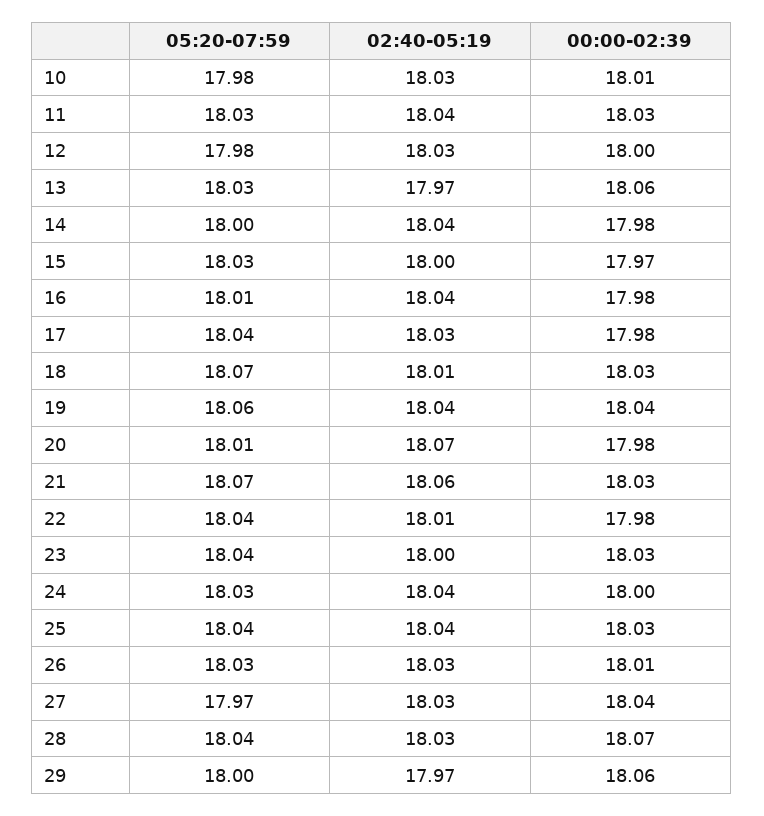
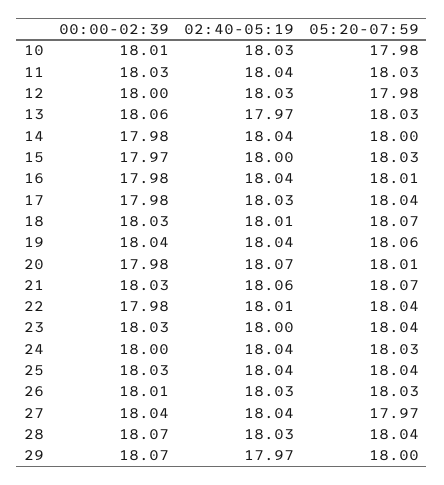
  {
    "05:20-07:59": {
      "10": 17.98,
      "11": 18.03,
      "12": 17.98,
      "13": 18.03,
      "14": 18,
      "15": 18.03,
      "16": 18.01,
      "17": 18.04,
      "18": 18.07,
      "19": 18.06,
      "20": 18.01,
      "21": 18.07,
      "22": 18.04,
      "23": 18.04,
      "24": 18.03,
      "25": 18.04,
      "26": 18.03,
      "27": 17.97,
      "28": 18.04,
      "29": 18
    },
    "02:40-05:19": {
      "10": 18.03,
      "11": 18.04,
      "12": 18.03,
      "13": 17.97,
      "14": 18.04,
      "15": 18,
      "16": 18.04,
      "17": 18.03,
      "18": 18.01,
      "19": 18.04,
      "20": 18.07,
      "21": 18.06,
      "22": 18.01,
      "23": 18,
      "24": 18.04,
      "25": 18.04,
      "26": 18.03,
-     "27": 18.03,
+     "27": 18.04,
      "28": 18.03,
      "29": 17.97
    },
    "00:00-02:39": {
      "10": 18.01,
      "11": 18.03,
      "12": 18,
      "13": 18.06,
      "14": 17.98,
      "15": 17.97,
      "16": 17.98,
      "17": 17.98,
      "18": 18.03,
      "19": 18.04,
      "20": 17.98,
      "21": 18.03,
      "22": 17.98,
      "23": 18.03,
      "24": 18,
      "25": 18.03,
      "26": 18.01,
      "27": 18.04,
      "28": 18.07,
-     "29": 18.06
+     "29": 18.07
    }
  }

